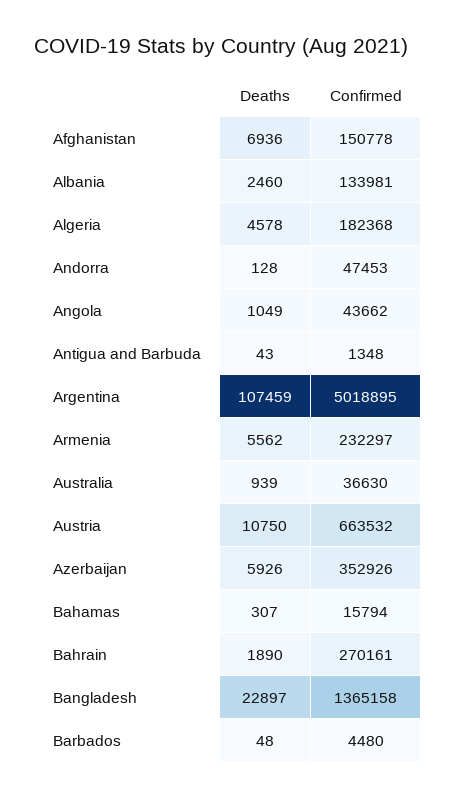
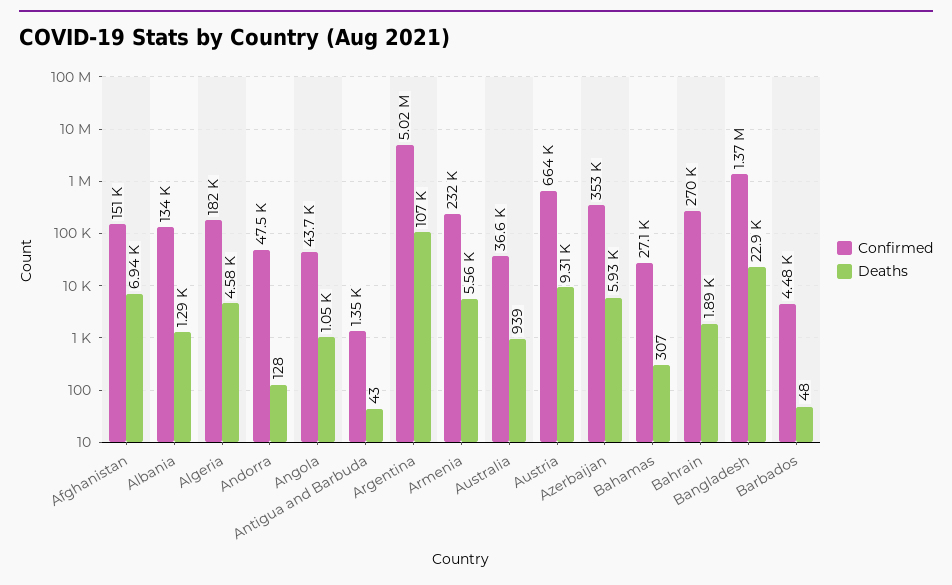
  {
    "Deaths": {
      "Afghanistan": 6936,
-     "Albania": 2460,
+     "Albania": 1290,
      "Algeria": 4578,
      "Andorra": 128,
      "Angola": 1049,
      "Antigua and Barbuda": 43,
      "Argentina": 107459,
      "Armenia": 5562,
      "Australia": 939,
-     "Austria": 10750,
+     "Austria": 9310,
      "Azerbaijan": 5926,
      "Bahamas": 307,
      "Bahrain": 1890,
      "Bangladesh": 22897,
      "Barbados": 48
    },
    "Confirmed": {
      "Afghanistan": 150778,
      "Albania": 133981,
      "Algeria": 182368,
      "Andorra": 47453,
      "Angola": 43662,
      "Antigua and Barbuda": 1348,
      "Argentina": 5018895,
      "Armenia": 232297,
      "Australia": 36630,
      "Austria": 663532,
      "Azerbaijan": 352926,
-     "Bahamas": 15794,
+     "Bahamas": 27100,
      "Bahrain": 270161,
      "Bangladesh": 1365158,
      "Barbados": 4480
    }
  }

